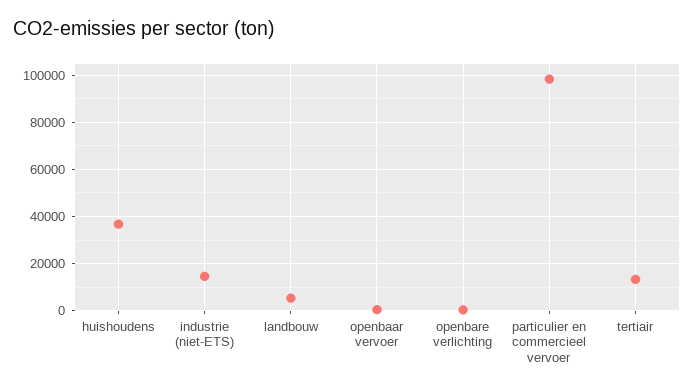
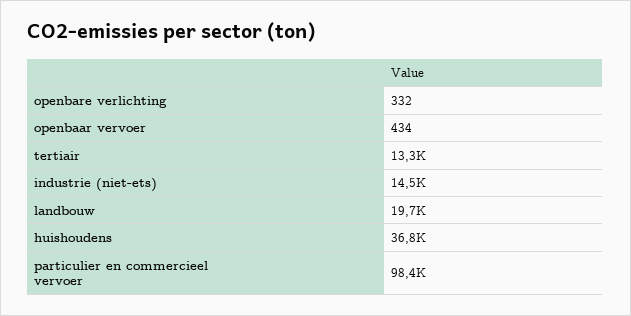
  {
    "huishoudens": 36800,
    "industrie (niet-ETS)": 14500,
-   "landbouw": 5000,
+   "landbouw": 19700,
    "openbaar vervoer": 434,
    "openbare verlichting": 332,
    "particulier en commercieel vervoer": 98400,
    "tertiair": 13300
  }

